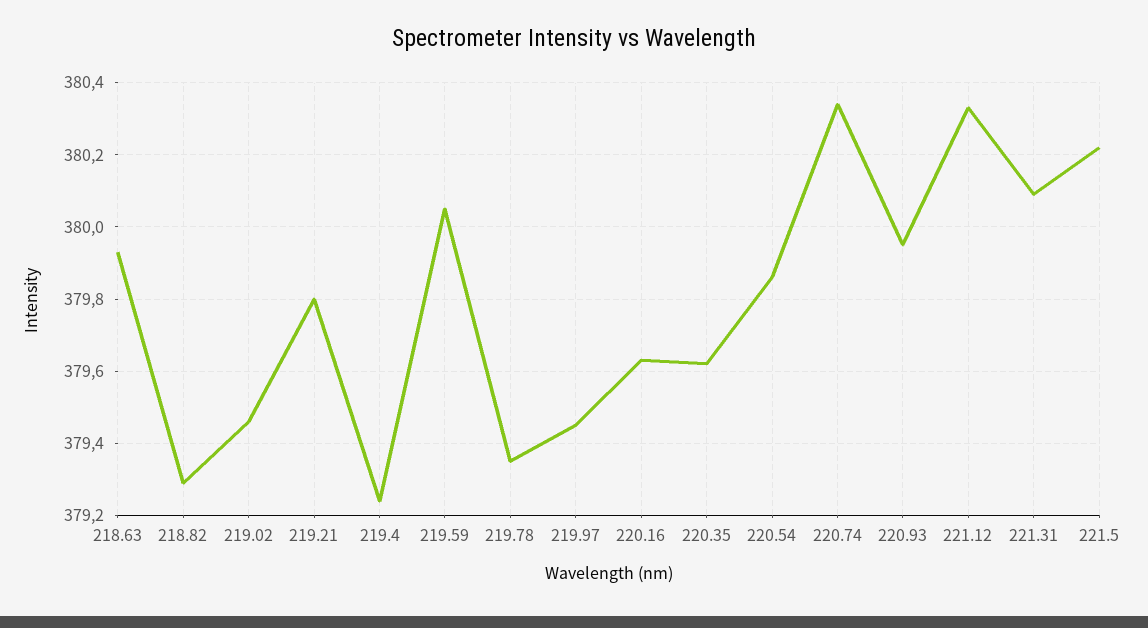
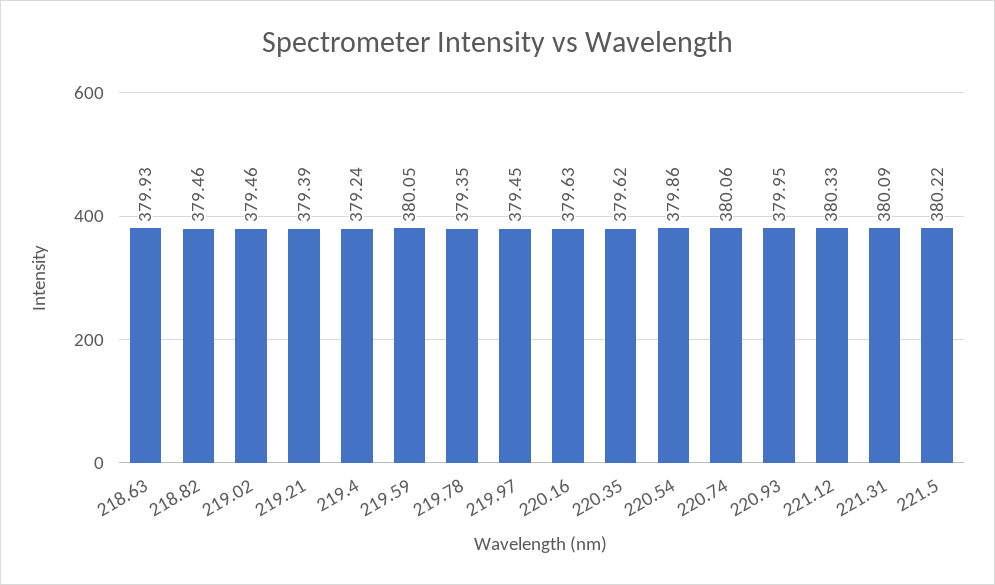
  {
    "218.63": 379.93,
-   "218.82": 379.3,
+   "218.82": 379.46,
    "219.02": 379.46,
-   "219.21": 379.8,
+   "219.21": 379.39,
    "219.4": 379.24,
    "219.59": 380.05,
    "219.78": 379.35,
    "219.97": 379.45,
    "220.16": 379.63,
    "220.35": 379.62,
    "220.54": 379.86,
-   "220.74": 380.35,
+   "220.74": 380.06,
    "220.93": 379.95,
    "221.12": 380.33,
    "221.31": 380.09,
    "221.5": 380.22
  }

